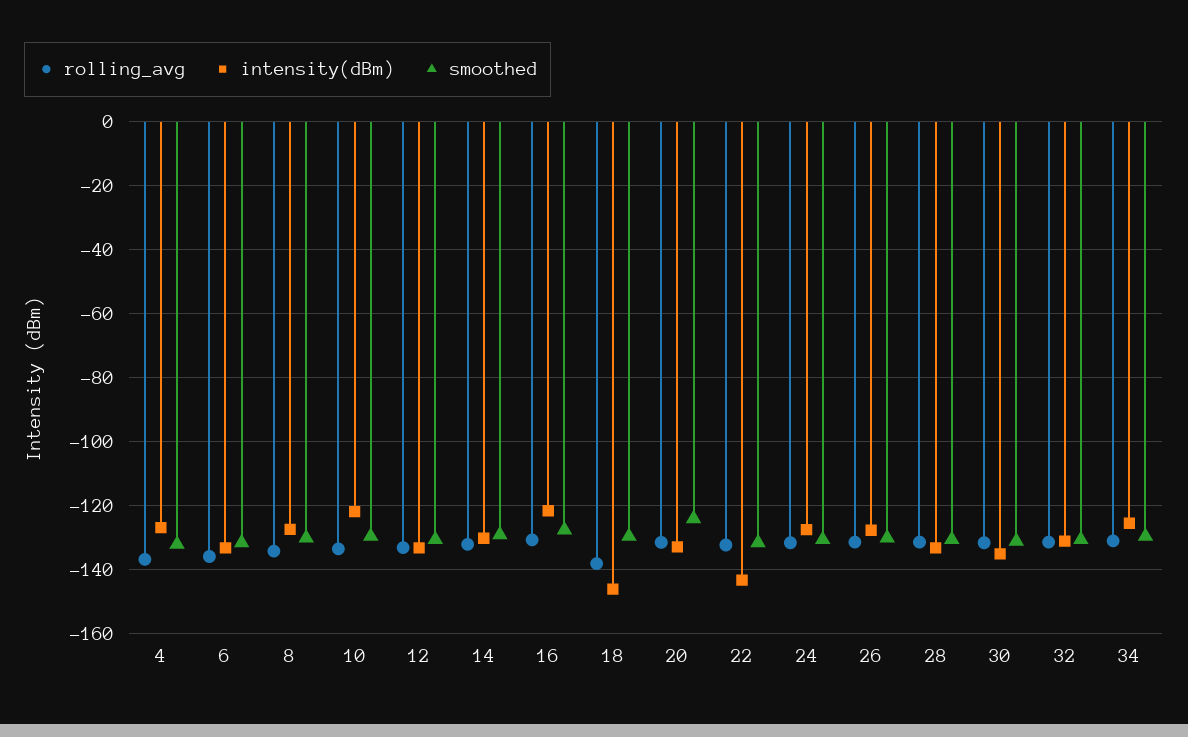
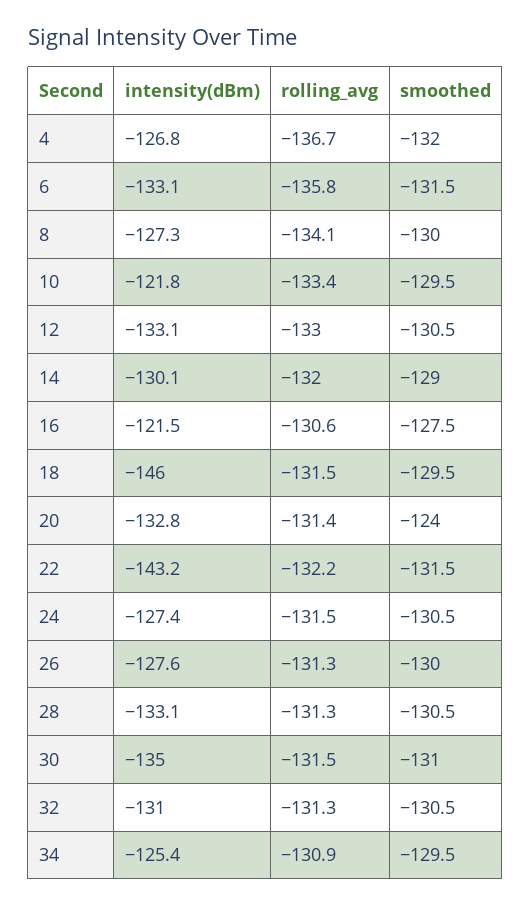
  {
    "rolling_avg": {
      "4": -136.7,
      "6": -135.8,
      "8": -134.1,
      "10": -133.4,
      "12": -133,
      "14": -132,
      "16": -130.6,
-     "18": -138,
+     "18": -131.5,
      "20": -131.4,
      "22": -132.2,
      "24": -131.5,
      "26": -131.3,
      "28": -131.3,
      "30": -131.5,
      "32": -131.3,
      "34": -130.9
    },
    "intensity(dBm)": {
      "4": -126.8,
      "6": -133.1,
      "8": -127.3,
      "10": -121.8,
      "12": -133.1,
      "14": -130.1,
      "16": -121.5,
      "18": -146,
      "20": -132.8,
      "22": -143.2,
      "24": -127.4,
      "26": -127.6,
      "28": -133.1,
      "30": -135,
      "32": -131,
      "34": -125.4
    },
    "smoothed": {
      "4": -132,
      "6": -131.5,
      "8": -130,
      "10": -129.5,
      "12": -130.5,
      "14": -129,
      "16": -127.5,
      "18": -129.5,
      "20": -124,
      "22": -131.5,
      "24": -130.5,
      "26": -130,
      "28": -130.5,
      "30": -131,
      "32": -130.5,
      "34": -129.5
    }
  }

